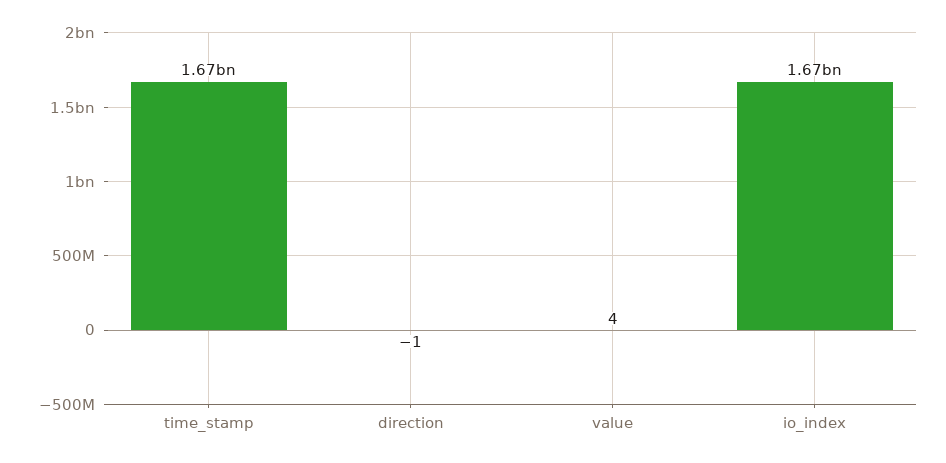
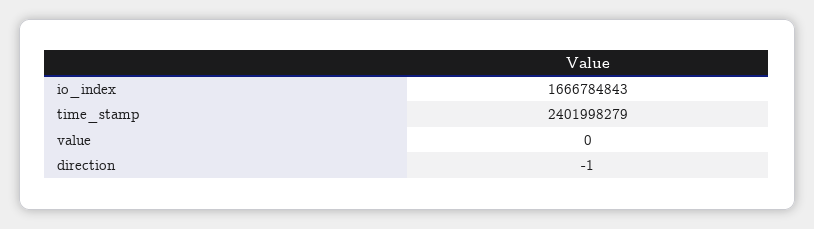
  {
-   "time_stamp": 1670000000,
+   "time_stamp": 2401998279,
    "direction": -1,
-   "value": 4,
+   "value": 0,
    "io_index": 1666784843
  }

